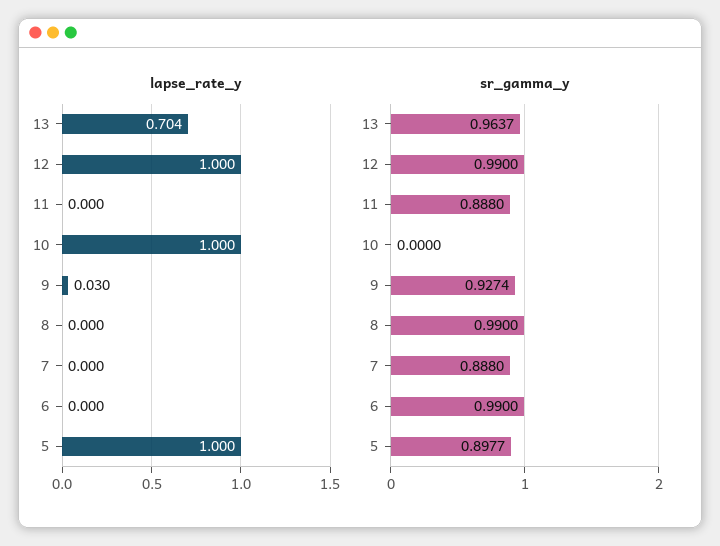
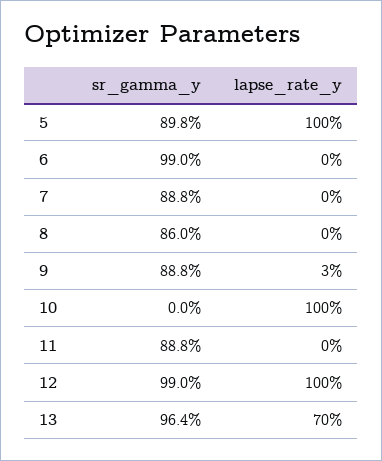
  {
    "lapse_rate_y": {
      "13": 0.704,
      "12": 1,
      "11": 0,
      "10": 1,
      "9": 0.03,
      "8": 0,
      "7": 0,
      "6": 0,
      "5": 1
    },
    "sr_gamma_y": {
      "13": 0.9637,
      "12": 0.99,
      "11": 0.888,
      "10": 0,
-     "9": 0.9274,
+     "9": 0.888,
-     "8": 0.99,
+     "8": 0.86,
      "7": 0.888,
      "6": 0.99,
      "5": 0.8977
    }
  }

